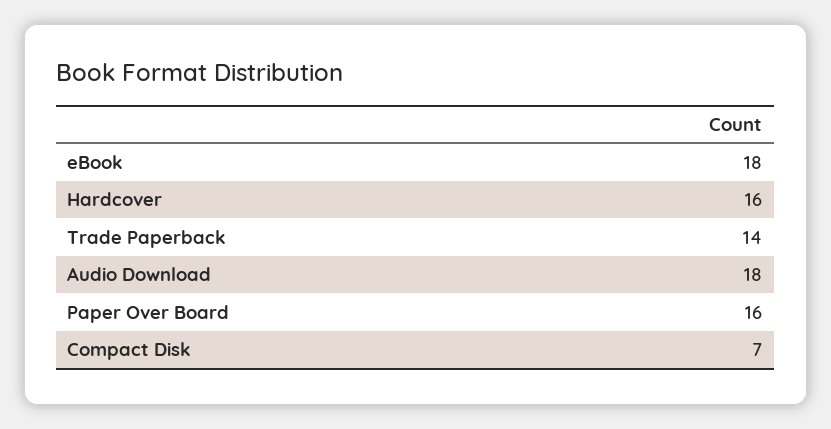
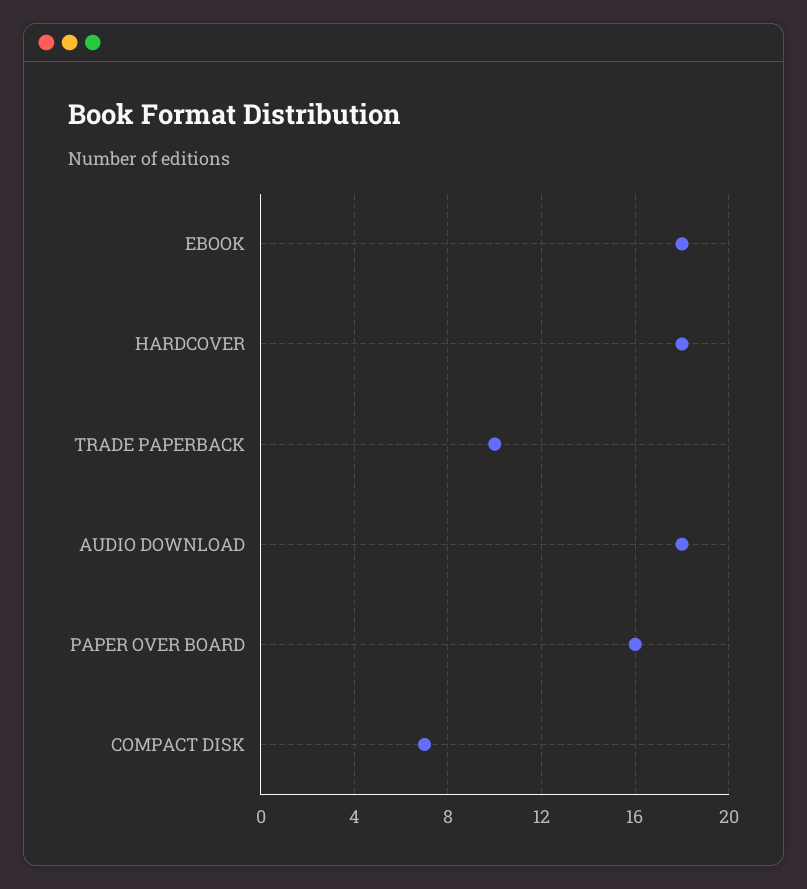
  {
    "eBook": 18,
-   "Hardcover": 16,
+   "Hardcover": 18,
-   "Trade Paperback": 14,
+   "Trade Paperback": 10,
    "Audio Download": 18,
    "Paper Over Board": 16,
    "Compact Disk": 7
  }

